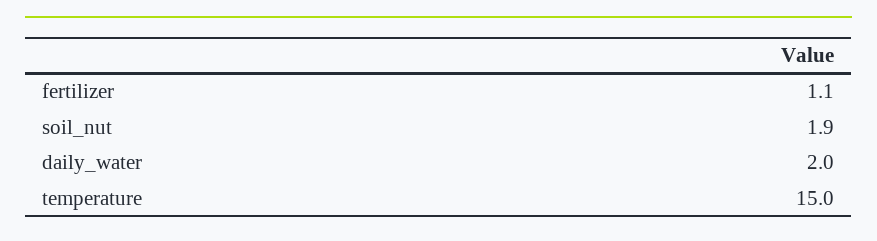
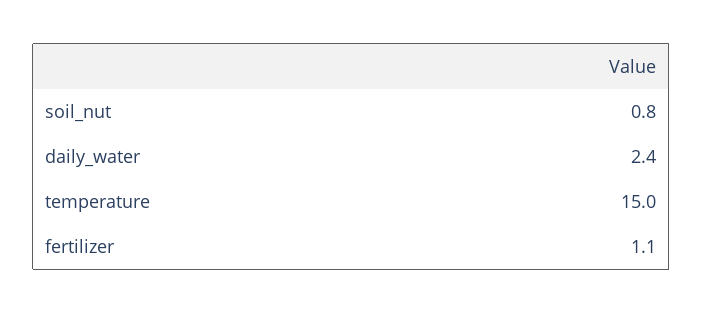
  {
    "fertilizer": 1.1,
-   "soil_nut": 1.9,
+   "soil_nut": 0.8,
-   "daily_water": 2,
+   "daily_water": 2.4,
    "temperature": 15
  }

